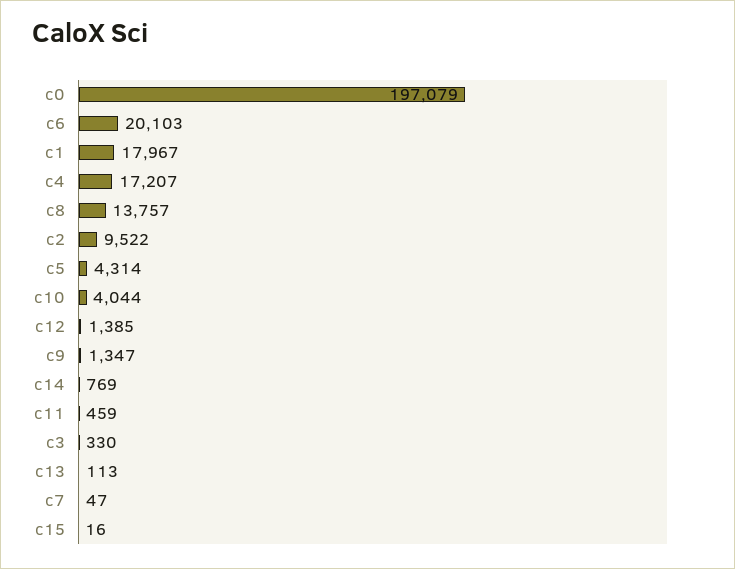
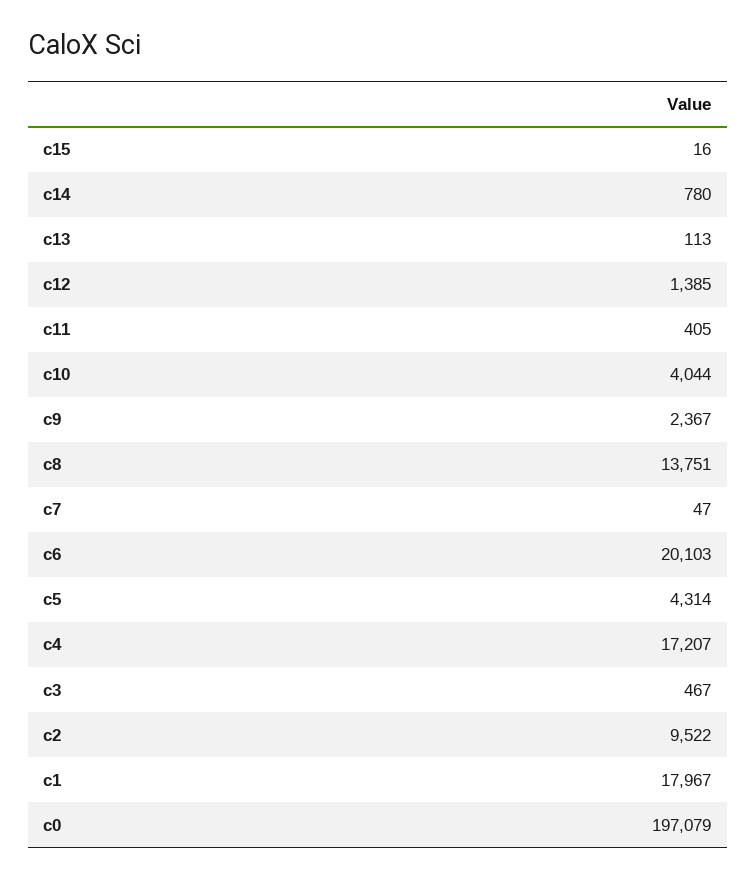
  {
    "c0": 197079,
    "c6": 20103,
    "c1": 17967,
    "c4": 17207,
-   "c8": 13757,
+   "c8": 13751,
    "c2": 9522,
    "c5": 4314,
    "c10": 4044,
    "c12": 1385,
-   "c9": 1347,
+   "c9": 2367,
-   "c14": 769,
+   "c14": 780,
-   "c11": 459,
+   "c11": 405,
-   "c3": 330,
+   "c3": 467,
    "c13": 113,
    "c7": 47,
    "c15": 16
  }

